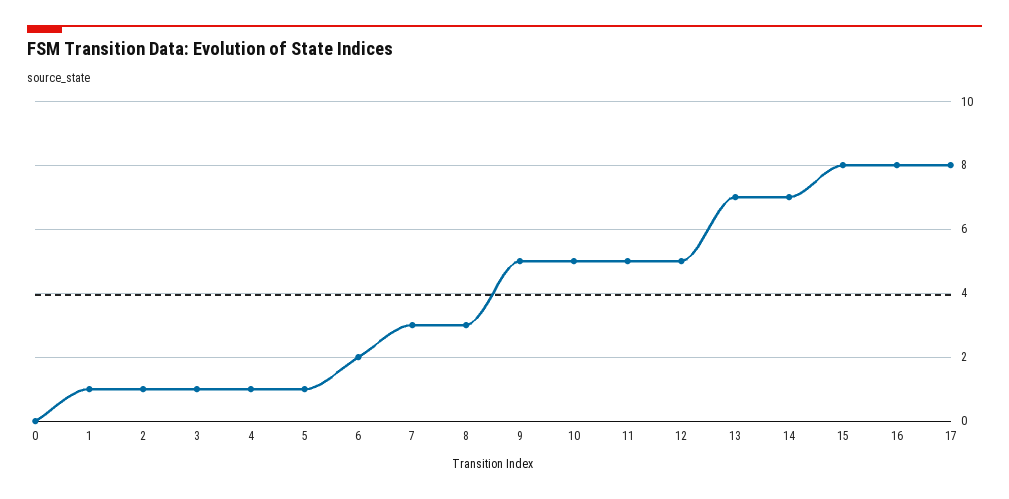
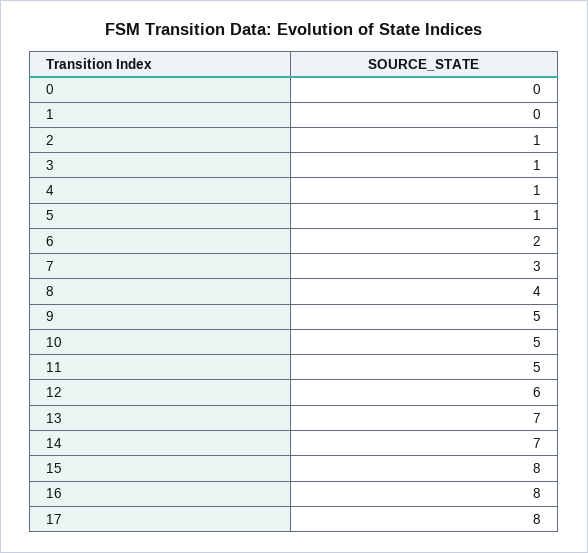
  {
    "0": 0,
-   "1": 1,
+   "1": 0,
    "2": 1,
    "3": 1,
    "4": 1,
    "5": 1,
    "6": 2,
    "7": 3,
-   "8": 3,
+   "8": 4,
    "9": 5,
    "10": 5,
    "11": 5,
-   "12": 5,
+   "12": 6,
    "13": 7,
    "14": 7,
    "15": 8,
    "16": 8,
    "17": 8
  }

